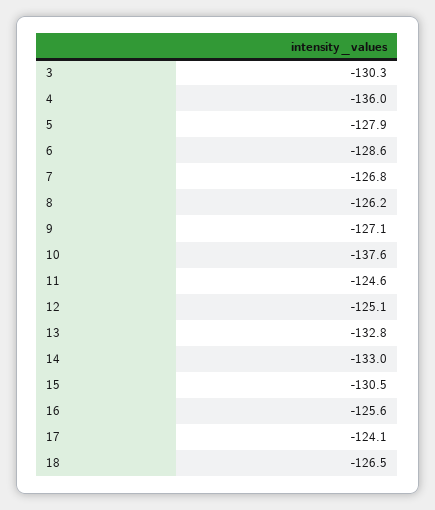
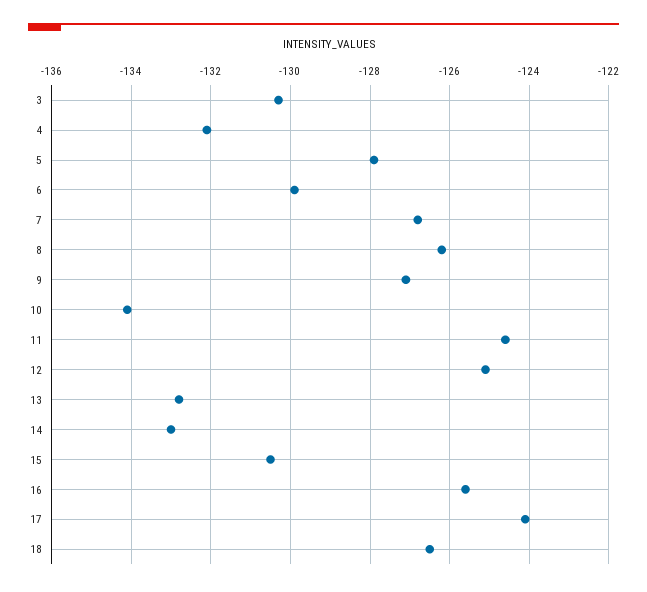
  {
    "3": -130.3,
-   "4": -136,
+   "4": -132,
    "5": -127.9,
-   "6": -128.6,
+   "6": -130,
    "7": -126.8,
    "8": -126.2,
    "9": -127.1,
-   "10": -137.6,
+   "10": -134,
    "11": -124.6,
    "12": -125.1,
    "13": -132.8,
    "14": -133,
    "15": -130.5,
    "16": -125.6,
    "17": -124.1,
    "18": -126.5
  }

